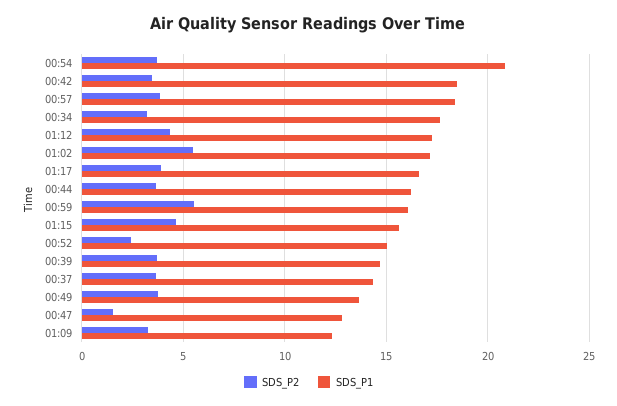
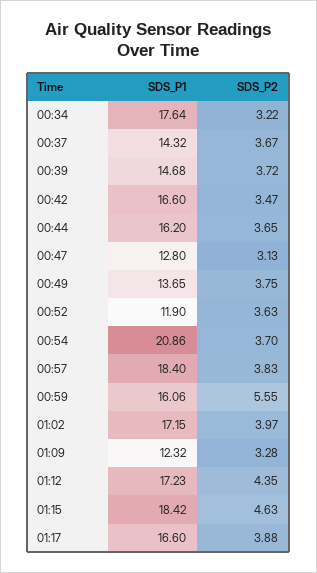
  {
    "SDS_P2": {
      "00:54": 3.7,
      "00:42": 3.47,
      "00:57": 3.83,
      "00:34": 3.22,
      "01:12": 4.35,
-     "01:02": 5.5,
+     "01:02": 3.97,
      "01:17": 3.88,
      "00:44": 3.65,
      "00:59": 5.55,
      "01:15": 4.63,
-     "00:52": 2.5,
+     "00:52": 3.63,
      "00:39": 3.72,
      "00:37": 3.67,
      "00:49": 3.75,
-     "00:47": 1.5,
+     "00:47": 3.13,
      "01:09": 3.28
    },
    "SDS_P1": {
      "00:54": 20.86,
-     "00:42": 18.5,
+     "00:42": 16.6,
      "00:57": 18.4,
      "00:34": 17.64,
      "01:12": 17.23,
      "01:02": 17.15,
      "01:17": 16.6,
      "00:44": 16.2,
      "00:59": 16.06,
-     "01:15": 15.5,
+     "01:15": 18.42,
-     "00:52": 15,
+     "00:52": 11.9,
      "00:39": 14.68,
      "00:37": 14.32,
      "00:49": 13.65,
      "00:47": 12.8,
      "01:09": 12.32
    }
  }

